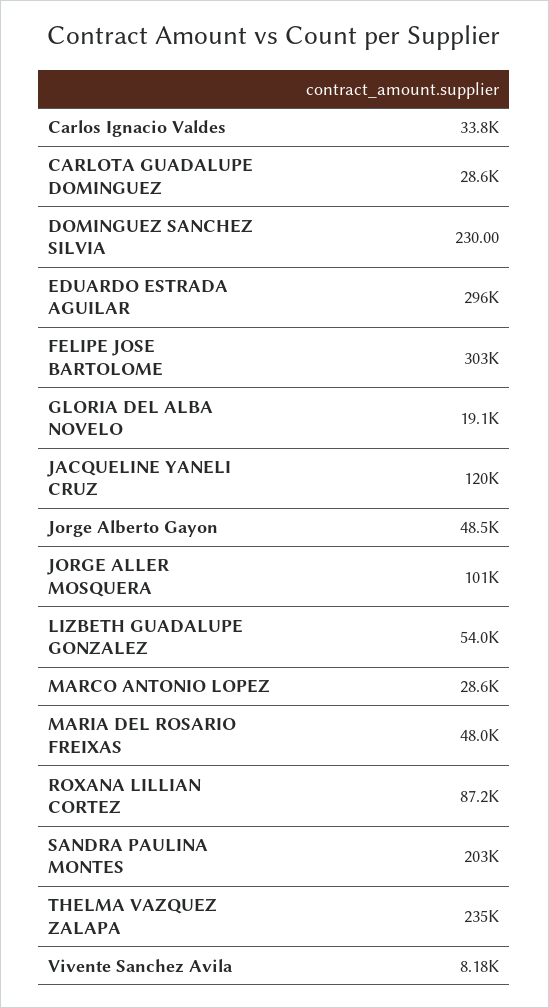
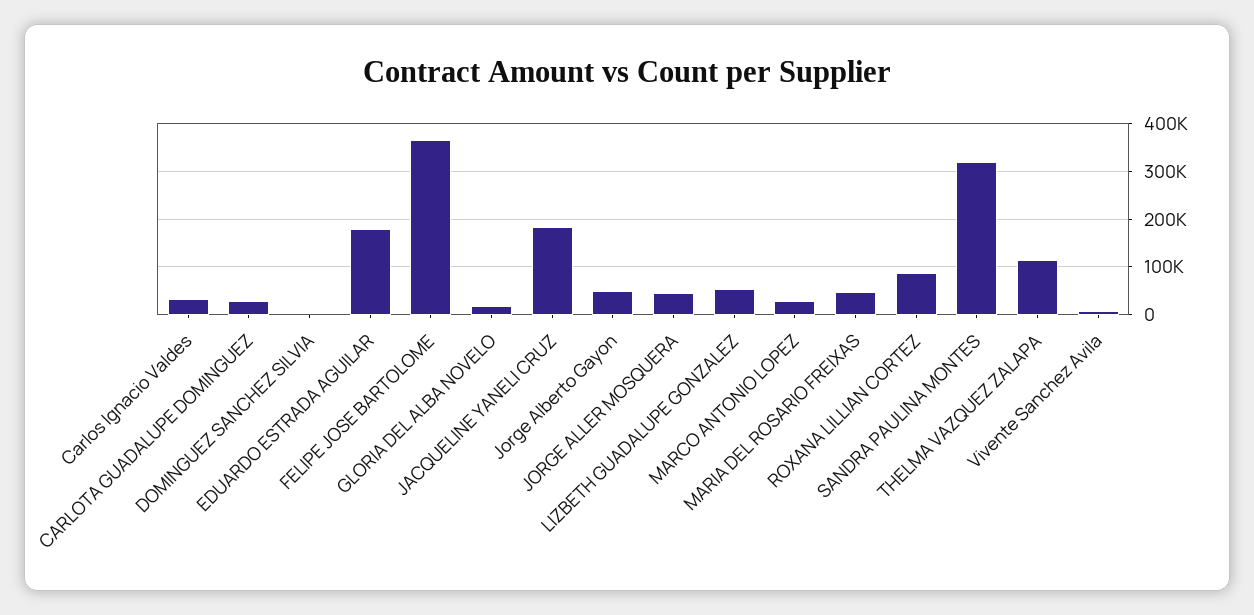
  {
    "Carlos Ignacio Valdes": 33800,
    "CARLOTA GUADALUPE DOMINGUEZ": 28600,
    "DOMINGUEZ SANCHEZ SILVIA": 230,
-   "EDUARDO ESTRADA AGUILAR": 296000,
+   "EDUARDO ESTRADA AGUILAR": 180000,
-   "FELIPE JOSE BARTOLOME": 303000,
+   "FELIPE JOSE BARTOLOME": 360000,
    "GLORIA DEL ALBA NOVELO": 19100,
-   "JACQUELINE YANELI CRUZ": 120000,
+   "JACQUELINE YANELI CRUZ": 180000,
    "Jorge Alberto Gayon": 48500,
-   "JORGE ALLER MOSQUERA": 101000,
+   "JORGE ALLER MOSQUERA": 40000,
    "LIZBETH GUADALUPE GONZALEZ": 54000,
    "MARCO ANTONIO LOPEZ": 28600,
    "MARIA DEL ROSARIO FREIXAS": 48000,
    "ROXANA LILLIAN CORTEZ": 87200,
-   "SANDRA PAULINA MONTES": 203000,
+   "SANDRA PAULINA MONTES": 320000,
-   "THELMA VAZQUEZ ZALAPA": 235000,
+   "THELMA VAZQUEZ ZALAPA": 120000,
    "Vivente Sanchez Avila": 8180
  }

